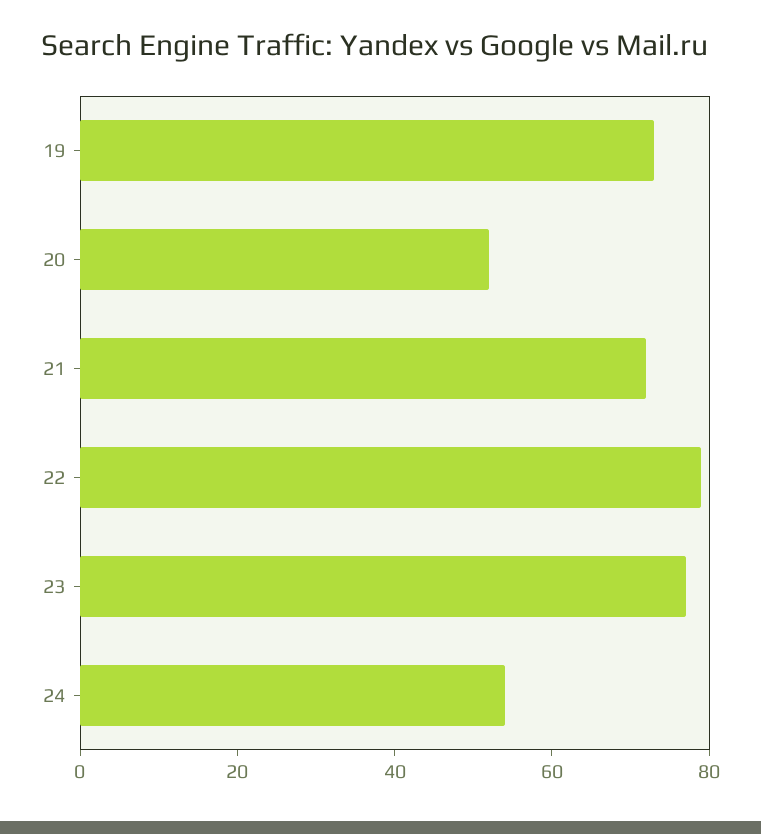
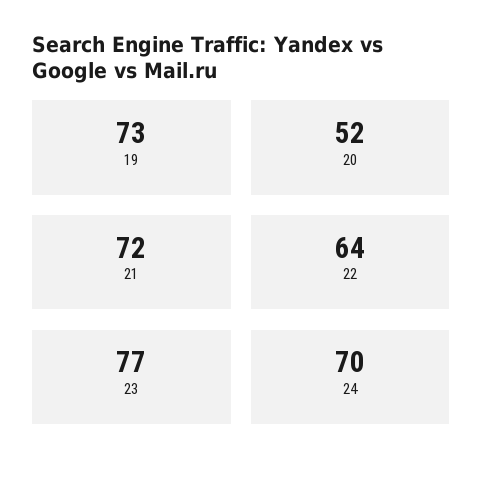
  {
    "19": 73,
    "20": 52,
    "21": 72,
-   "22": 80,
+   "22": 64,
    "23": 77,
-   "24": 55
+   "24": 70
  }

